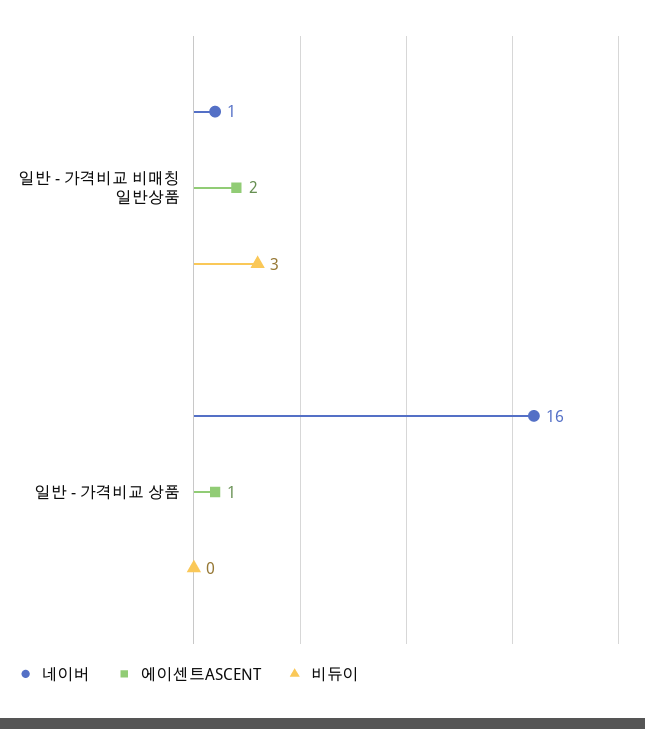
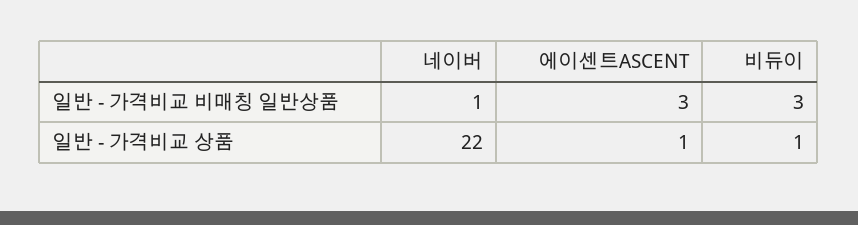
  {
    "네이버": {
      "일반 - 가격비교 비매칭 일반상품": 1,
-     "일반 - 가격비교 상품": 16
+     "일반 - 가격비교 상품": 22
    },
    "에이센트ASCENT": {
-     "일반 - 가격비교 비매칭 일반상품": 2,
+     "일반 - 가격비교 비매칭 일반상품": 3,
      "일반 - 가격비교 상품": 1
    },
    "비듀이": {
      "일반 - 가격비교 비매칭 일반상품": 3,
-     "일반 - 가격비교 상품": 0
+     "일반 - 가격비교 상품": 1
    }
  }

